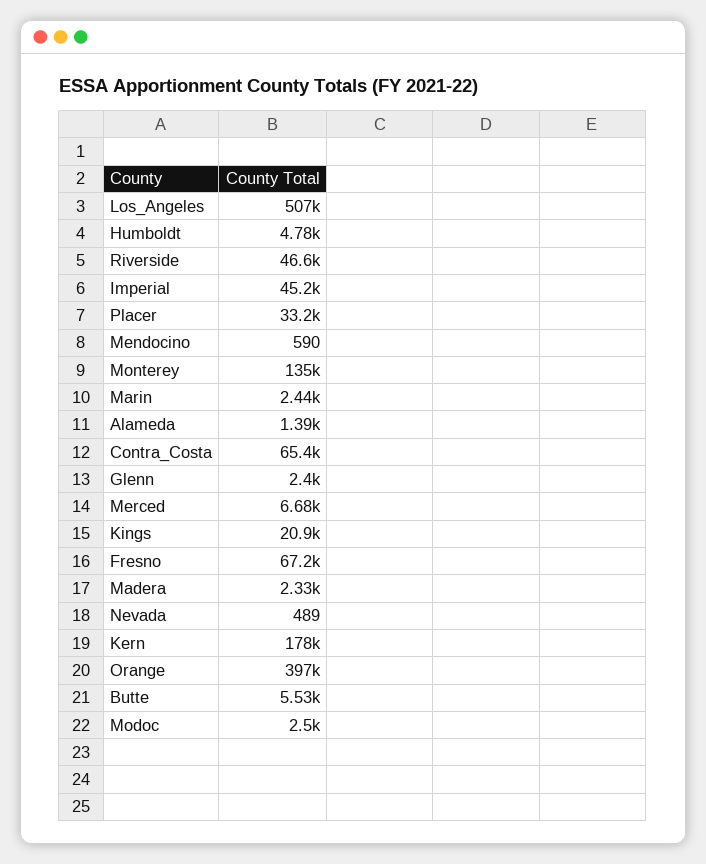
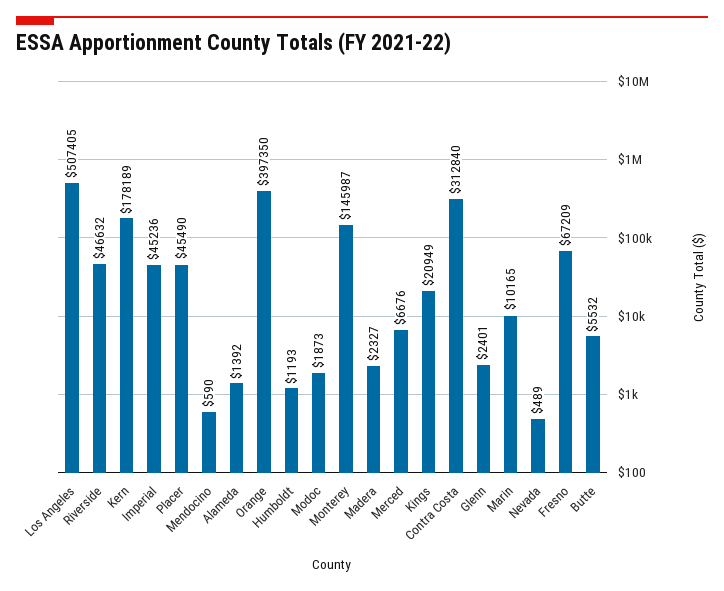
  {
    "Los_Angeles": 507405,
-   "Humboldt": 4780,
+   "Humboldt": 1193,
    "Riverside": 46632,
    "Imperial": 45236,
-   "Placer": 33200,
+   "Placer": 45490,
    "Mendocino": 590,
-   "Monterey": 135000,
+   "Monterey": 145987,
-   "Marin": 2440,
+   "Marin": 10165,
    "Alameda": 1392,
-   "Contra_Costa": 65400,
+   "Contra_Costa": 312840,
    "Glenn": 2401,
    "Merced": 6676,
    "Kings": 20949,
    "Fresno": 67209,
    "Madera": 2327,
    "Nevada": 489,
    "Kern": 178189,
    "Orange": 397350,
    "Butte": 5532,
-   "Modoc": 2500
+   "Modoc": 1873
  }

